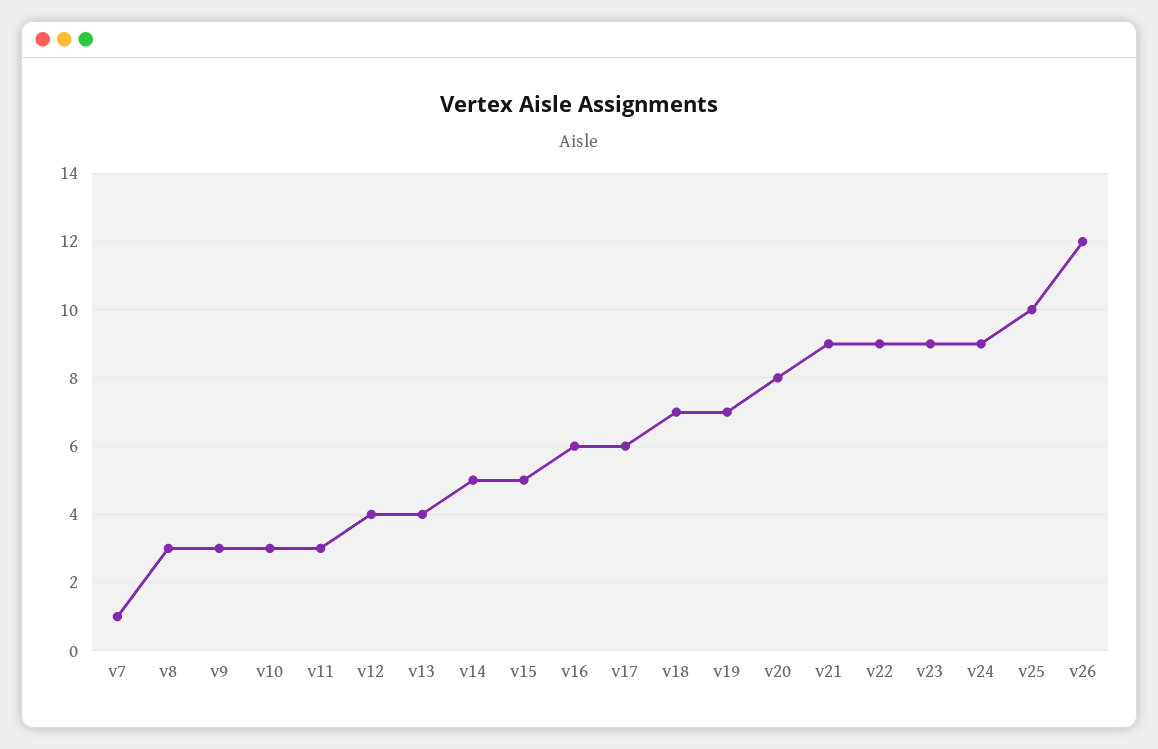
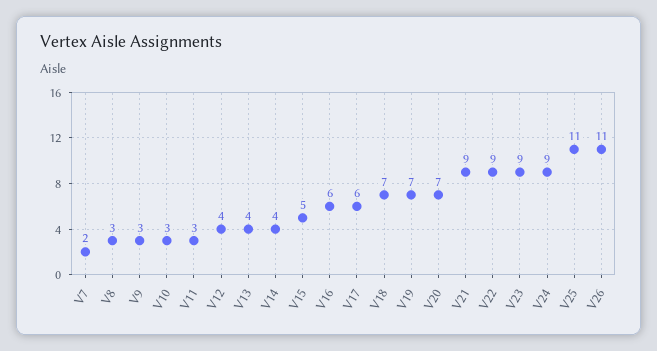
  {
-   "v7": 1,
+   "v7": 2,
    "v8": 3,
    "v9": 3,
    "v10": 3,
    "v11": 3,
    "v12": 4,
    "v13": 4,
-   "v14": 5,
+   "v14": 4,
    "v15": 5,
    "v16": 6,
    "v17": 6,
    "v18": 7,
    "v19": 7,
-   "v20": 8,
+   "v20": 7,
    "v21": 9,
    "v22": 9,
    "v23": 9,
    "v24": 9,
-   "v25": 10,
+   "v25": 11,
-   "v26": 12
+   "v26": 11
  }

